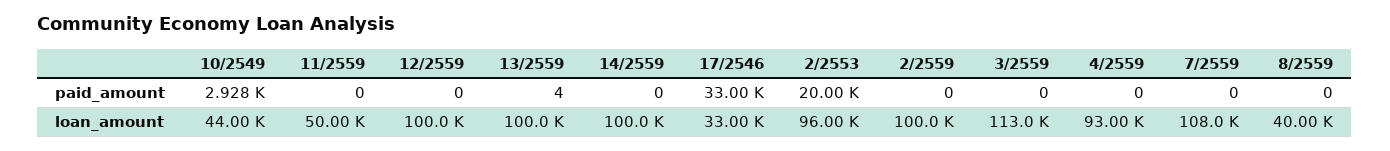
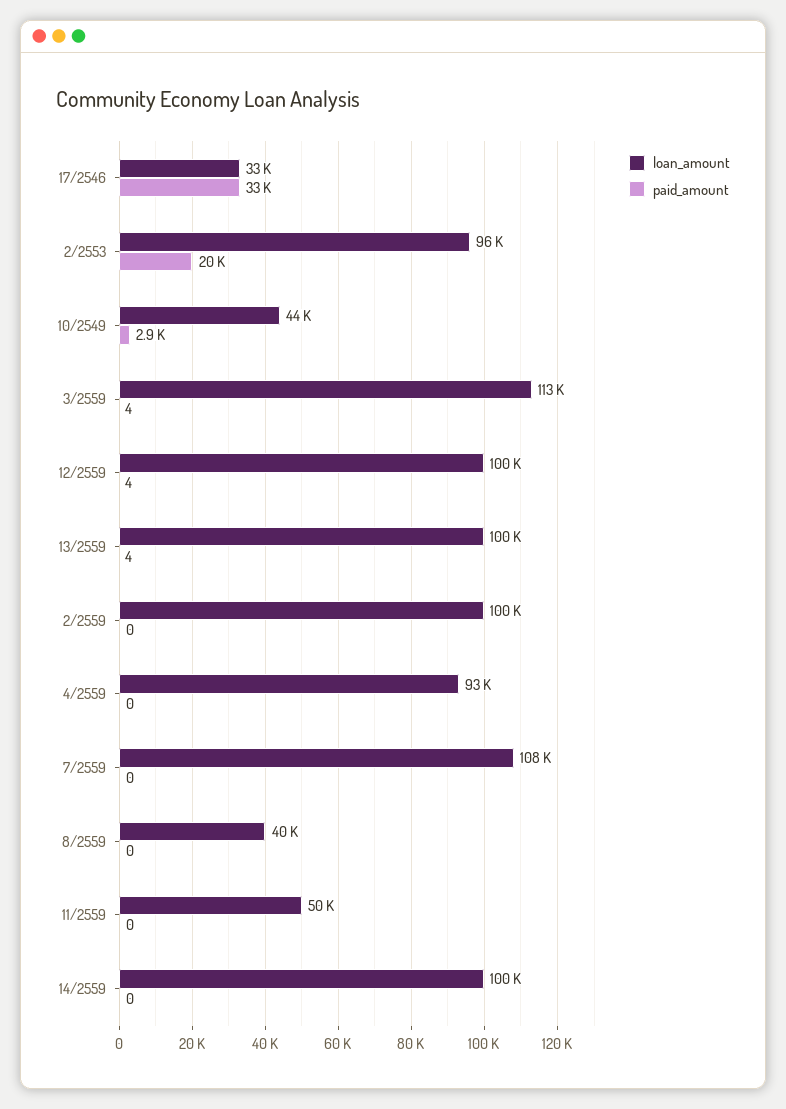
  {
    "paid_amount": {
      "10/2549": 2928,
      "11/2559": 0,
-     "12/2559": 0,
+     "12/2559": 4,
      "13/2559": 4,
      "14/2559": 0,
      "17/2546": 33000,
      "2/2553": 20000,
      "2/2559": 0,
-     "3/2559": 0,
+     "3/2559": 4,
      "4/2559": 0,
      "7/2559": 0,
      "8/2559": 0
    },
    "loan_amount": {
      "10/2549": 44000,
      "11/2559": 50000,
      "12/2559": 100000,
      "13/2559": 100000,
      "14/2559": 100000,
      "17/2546": 33000,
      "2/2553": 96000,
      "2/2559": 100000,
      "3/2559": 113000,
      "4/2559": 93000,
      "7/2559": 108000,
      "8/2559": 40000
    }
  }

